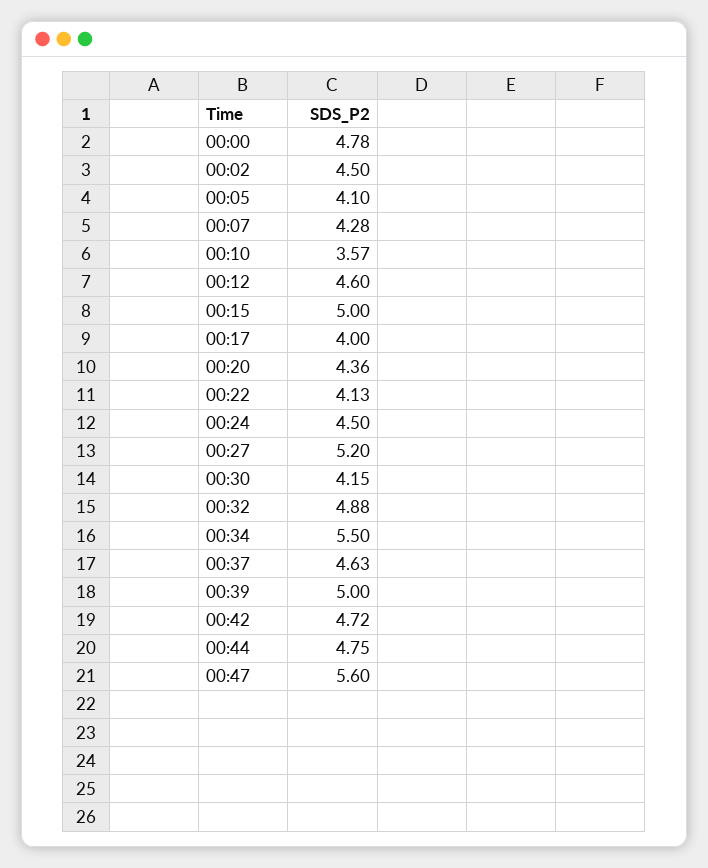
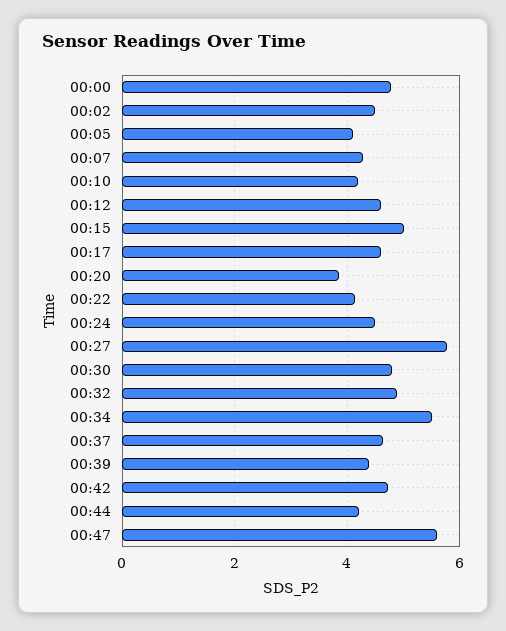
  {
    "00:00": 4.78,
    "00:02": 4.5,
    "00:05": 4.1,
    "00:07": 4.28,
-   "00:10": 3.57,
+   "00:10": 4.2,
    "00:12": 4.6,
    "00:15": 5,
-   "00:17": 4,
+   "00:17": 4.6,
-   "00:20": 4.36,
+   "00:20": 3.8,
    "00:22": 4.13,
    "00:24": 4.5,
-   "00:27": 5.2,
+   "00:27": 5.8,
-   "00:30": 4.15,
+   "00:30": 4.8,
    "00:32": 4.88,
    "00:34": 5.5,
    "00:37": 4.63,
-   "00:39": 5,
+   "00:39": 4.4,
    "00:42": 4.72,
-   "00:44": 4.75,
+   "00:44": 4.2,
    "00:47": 5.6
  }

